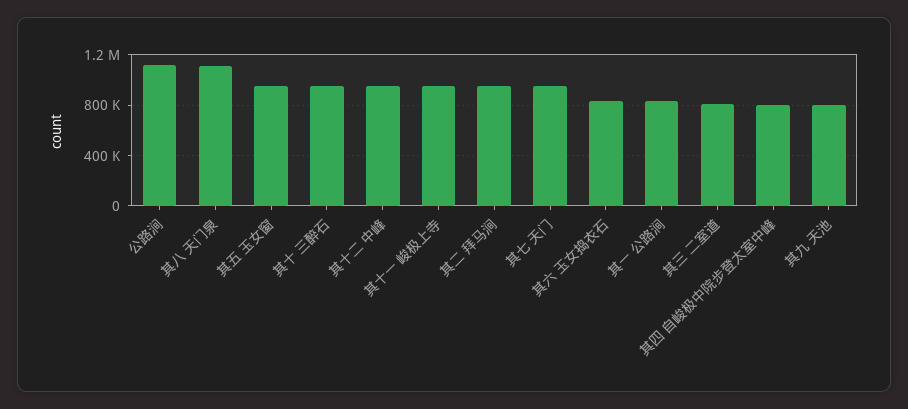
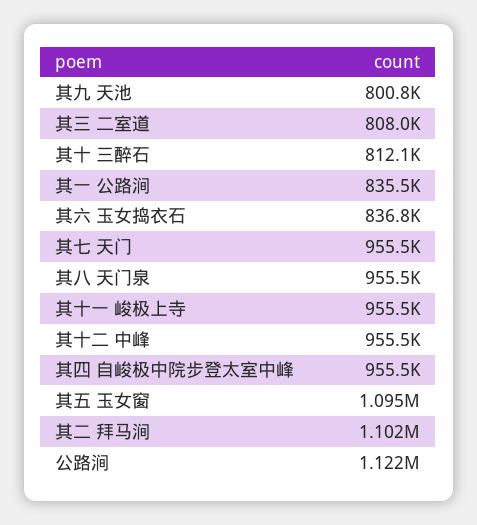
  {
    "公路涧": 1122000,
-   "其八 天门泉": 1100000,
+   "其八 天门泉": 955500,
-   "其五 玉女窗": 950000,
+   "其五 玉女窗": 1095000,
-   "其十 三醉石": 950000,
+   "其十 三醉石": 812100,
    "其十二 中峰": 955500,
    "其十一 峻极上寺": 955500,
-   "其二 拜马涧": 950000,
+   "其二 拜马涧": 1102000,
    "其七 天门": 955500,
    "其六 玉女捣衣石": 836800,
    "其一 公路涧": 835500,
    "其三 二室道": 808000,
-   "其四 自峻极中院步登太室中峰": 800000,
+   "其四 自峻极中院步登太室中峰": 955500,
    "其九 天池": 800800
  }

